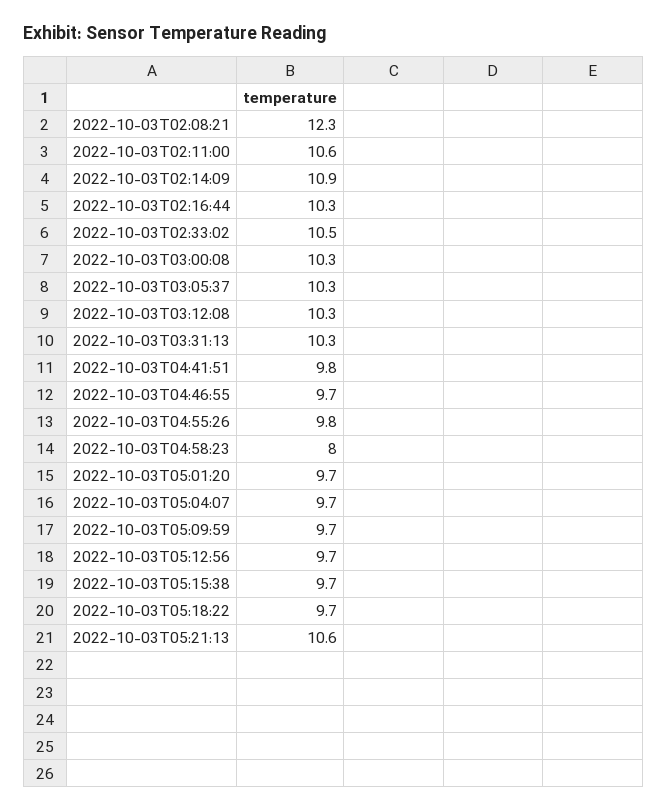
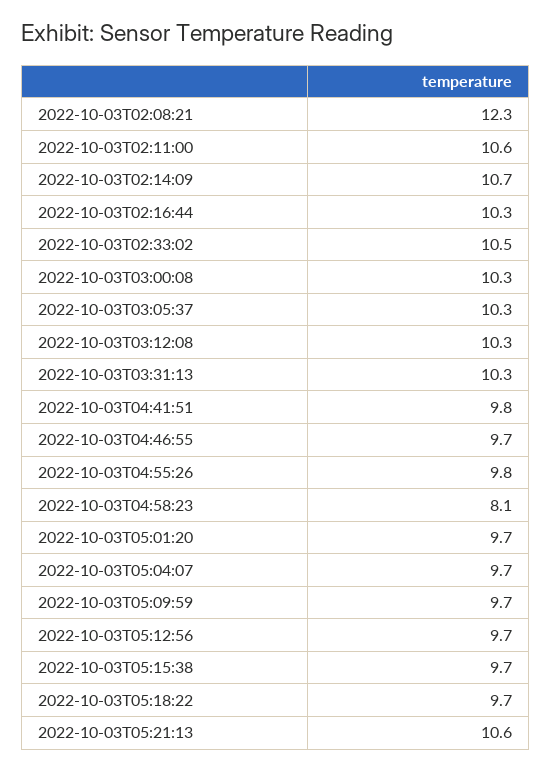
  {
    "2022-10-03T02:08:21": 12.3,
    "2022-10-03T02:11:00": 10.6,
-   "2022-10-03T02:14:09": 10.9,
+   "2022-10-03T02:14:09": 10.7,
    "2022-10-03T02:16:44": 10.3,
    "2022-10-03T02:33:02": 10.5,
    "2022-10-03T03:00:08": 10.3,
    "2022-10-03T03:05:37": 10.3,
    "2022-10-03T03:12:08": 10.3,
    "2022-10-03T03:31:13": 10.3,
    "2022-10-03T04:41:51": 9.8,
    "2022-10-03T04:46:55": 9.7,
    "2022-10-03T04:55:26": 9.8,
-   "2022-10-03T04:58:23": 8,
+   "2022-10-03T04:58:23": 8.1,
    "2022-10-03T05:01:20": 9.7,
    "2022-10-03T05:04:07": 9.7,
    "2022-10-03T05:09:59": 9.7,
    "2022-10-03T05:12:56": 9.7,
    "2022-10-03T05:15:38": 9.7,
    "2022-10-03T05:18:22": 9.7,
    "2022-10-03T05:21:13": 10.6
  }

